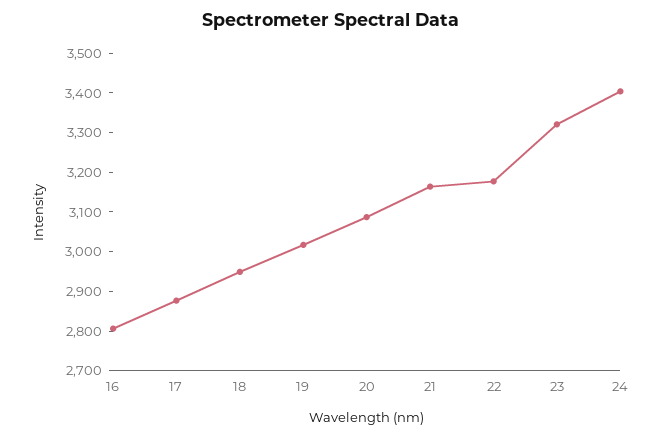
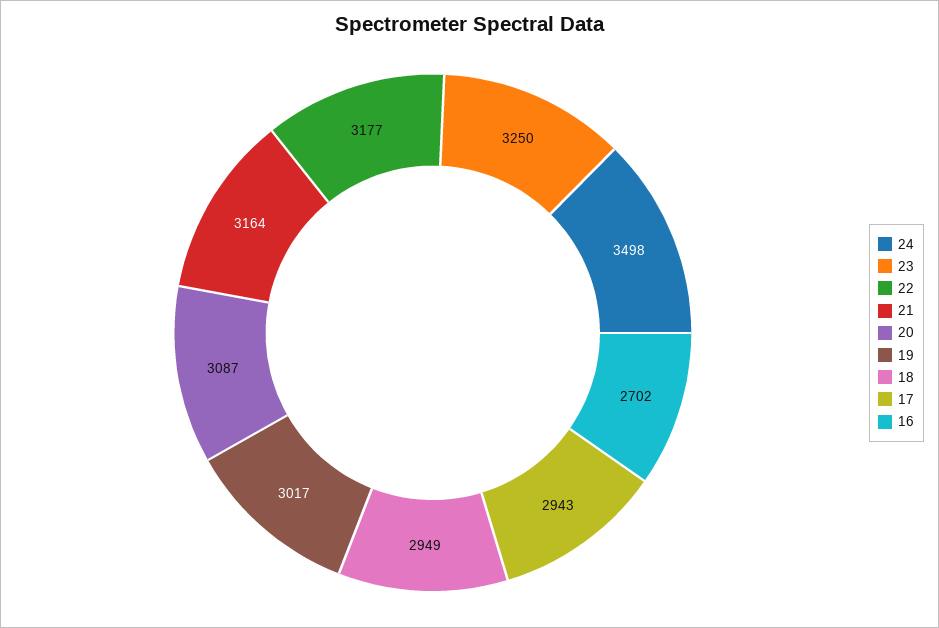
  {
-   "16": 2800,
+   "16": 2702,
-   "17": 2875,
+   "17": 2943,
    "18": 2949,
    "19": 3017,
    "20": 3087,
    "21": 3164,
    "22": 3177,
-   "23": 3325,
+   "23": 3250,
-   "24": 3400
+   "24": 3498
  }

